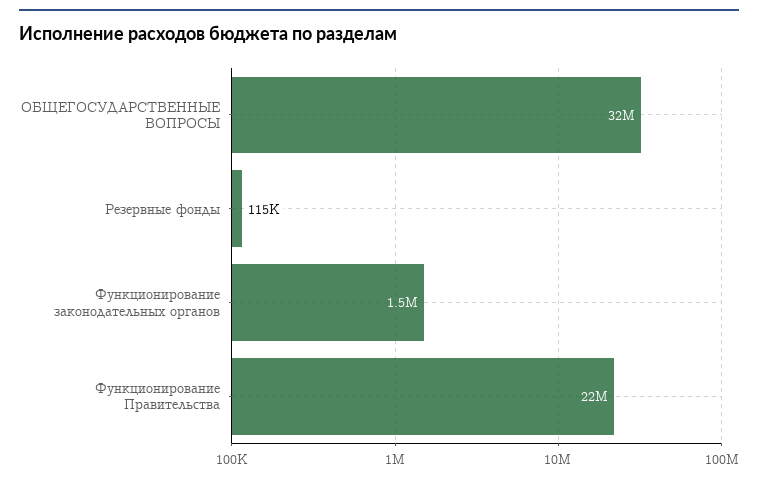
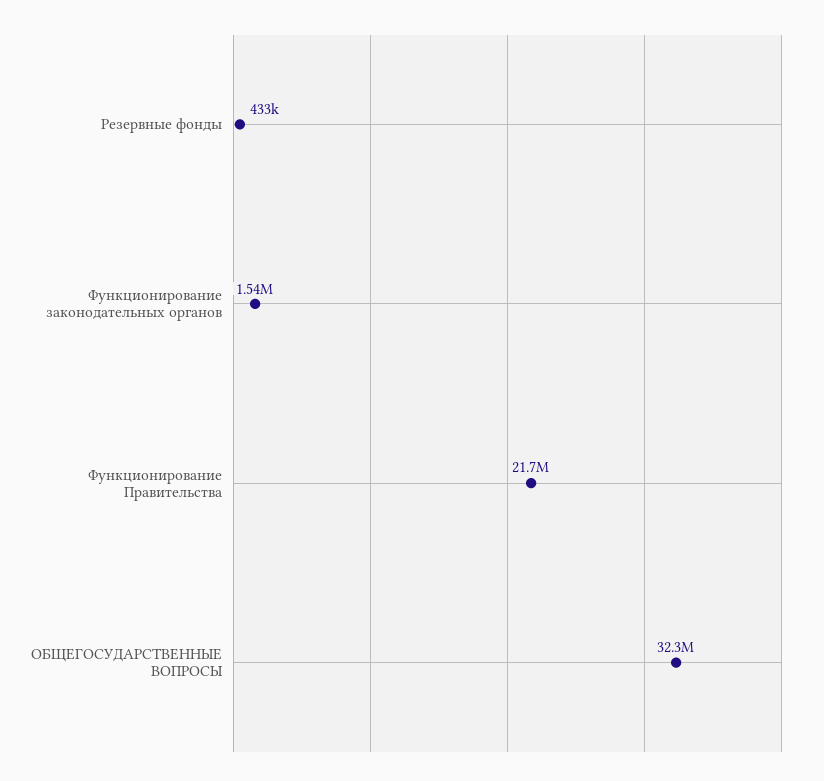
  {
    "ОБЩЕГОСУДАРСТВЕННЫЕ ВОПРОСЫ": 32300000,
-   "Резервные фонды": 115000,
+   "Резервные фонды": 433000,
    "Функционирование законодательных органов": 1540000,
    "Функционирование Правительства": 21700000
  }

